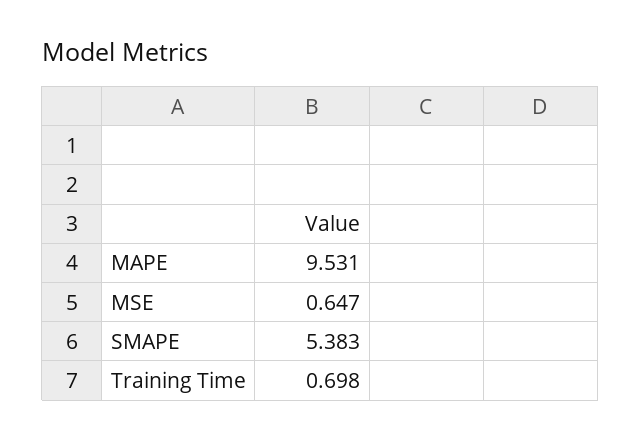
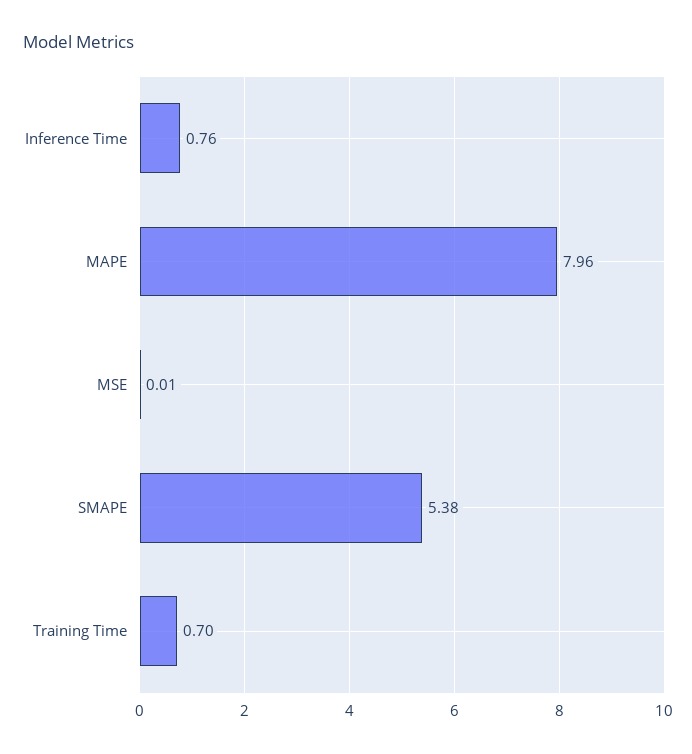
  {
-   "MAPE": 9.531,
+   "MAPE": 7.96,
-   "MSE": 0.647,
+   "MSE": 0.01,
    "SMAPE": 5.383,
-   "Training Time": 0.698
+   "Training Time": 0.698,
+   "Inference Time": 0.76
  }

